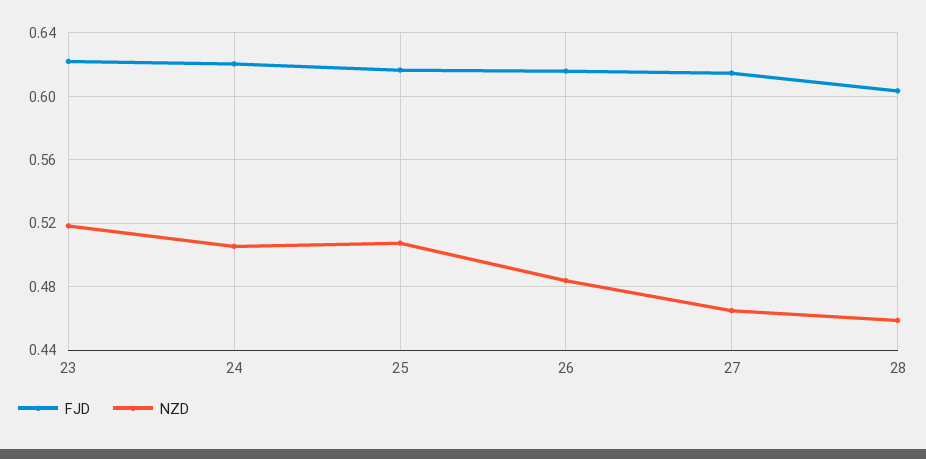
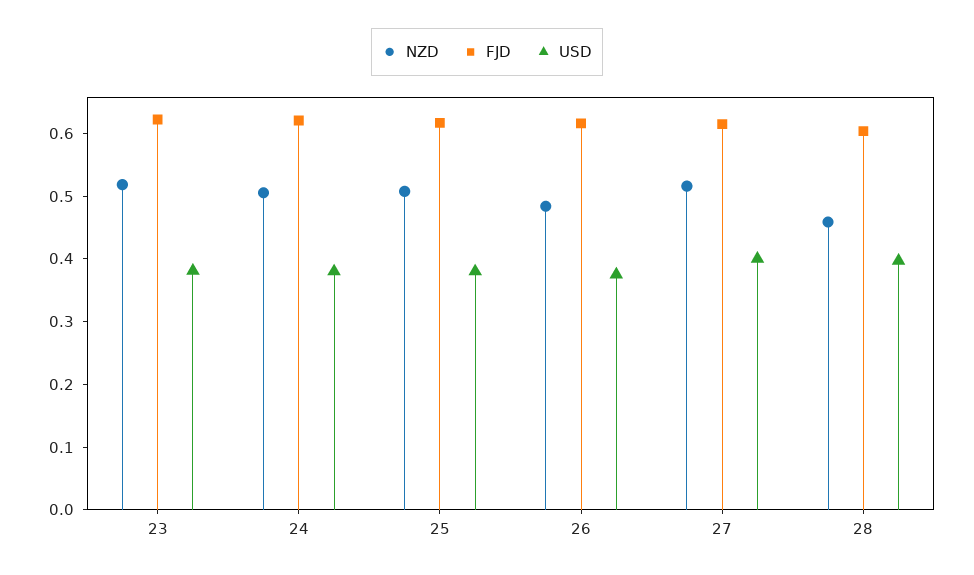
  {
    "FJD": {
      "23": 0.62,
      "24": 0.62,
      "25": 0.615,
      "26": 0.615,
      "27": 0.615,
      "28": 0.605
    },
    "NZD": {
      "23": 0.52,
      "24": 0.505,
      "25": 0.505,
      "26": 0.485,
-     "27": 0.465,
+     "27": 0.52,
      "28": 0.46
-   }
+   },
+   "USD": {
+     "23": 0.38,
+     "24": 0.38,
+     "25": 0.38,
+     "26": 0.38,
+     "27": 0.4,
+     "28": 0.4
+   }
  }

